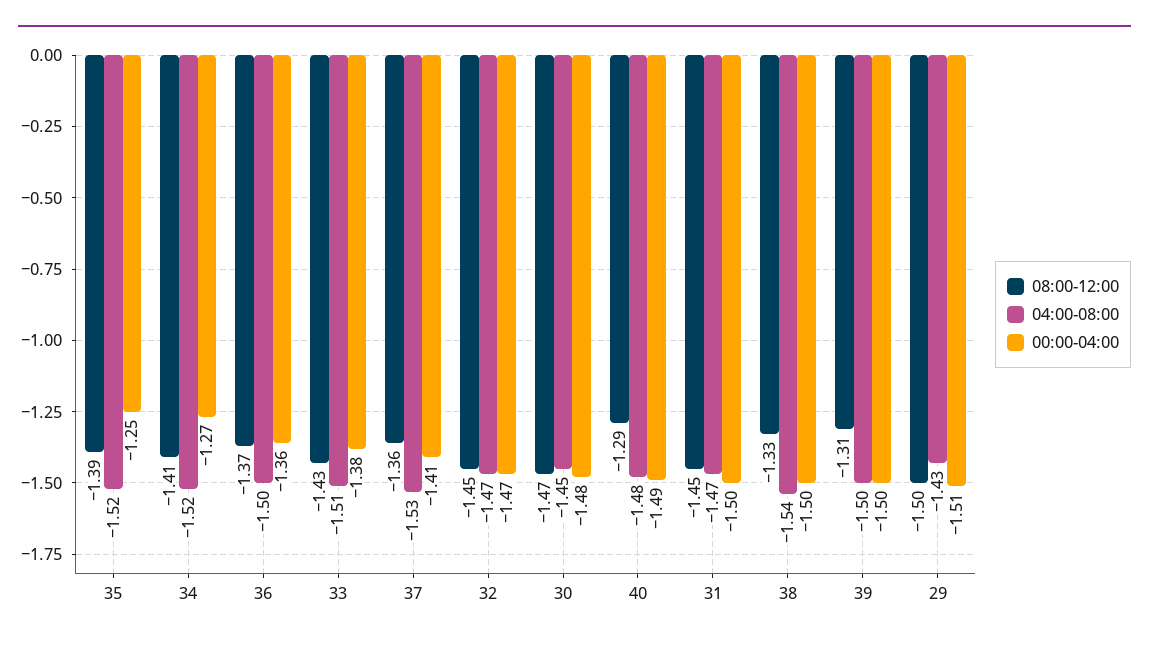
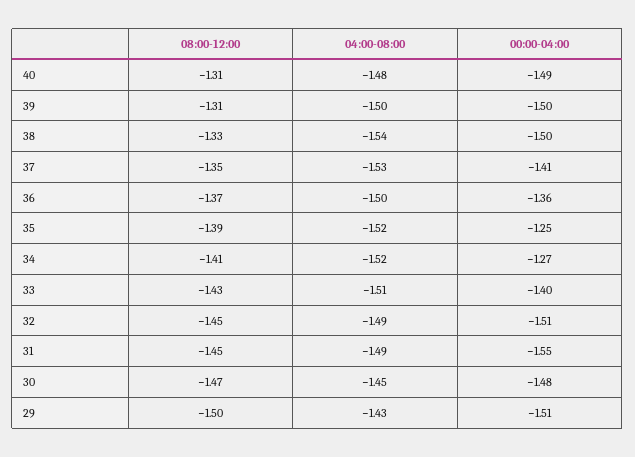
  {
    "08:00-12:00": {
      "35": -1.39,
      "34": -1.41,
      "36": -1.37,
      "33": -1.43,
-     "37": -1.36,
+     "37": -1.35,
      "32": -1.45,
      "30": -1.47,
-     "40": -1.29,
+     "40": -1.31,
      "31": -1.45,
      "38": -1.33,
      "39": -1.31,
      "29": -1.5
    },
    "04:00-08:00": {
      "35": -1.52,
      "34": -1.52,
      "36": -1.5,
      "33": -1.51,
      "37": -1.53,
-     "32": -1.47,
+     "32": -1.49,
      "30": -1.45,
      "40": -1.48,
-     "31": -1.47,
+     "31": -1.49,
      "38": -1.54,
      "39": -1.5,
      "29": -1.43
    },
    "00:00-04:00": {
      "35": -1.25,
      "34": -1.27,
      "36": -1.36,
-     "33": -1.38,
+     "33": -1.4,
      "37": -1.41,
-     "32": -1.47,
+     "32": -1.51,
      "30": -1.48,
      "40": -1.49,
-     "31": -1.5,
+     "31": -1.55,
      "38": -1.5,
      "39": -1.5,
      "29": -1.51
    }
  }

